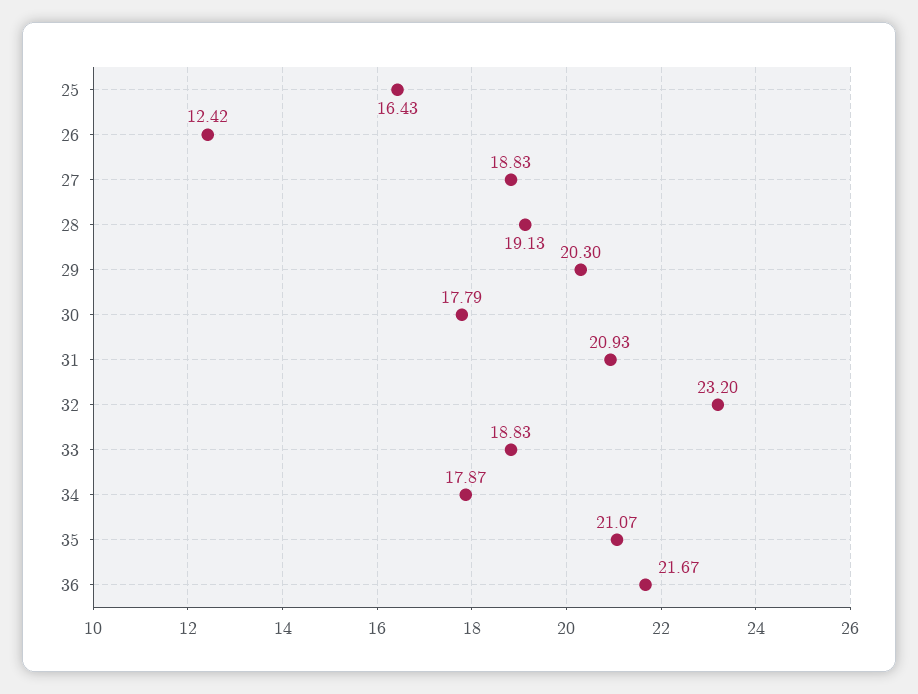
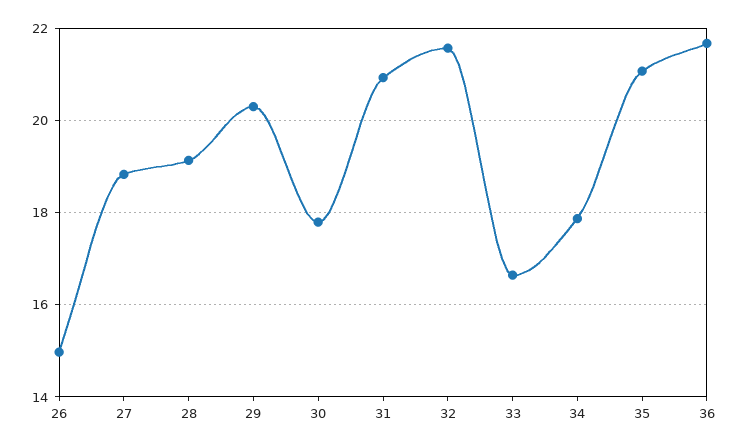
  {
-   "25": 16.43,
-   "26": 12.42,
+   "26": 15,
    "27": 18.83,
    "28": 19.13,
    "29": 20.3,
    "30": 17.79,
    "31": 20.93,
-   "32": 23.2,
+   "32": 21.6,
-   "33": 18.83,
+   "33": 16.6,
    "34": 17.87,
    "35": 21.07,
    "36": 21.67
  }

